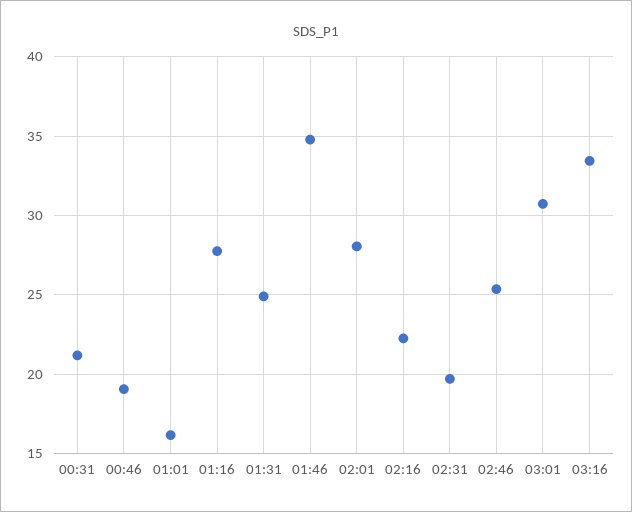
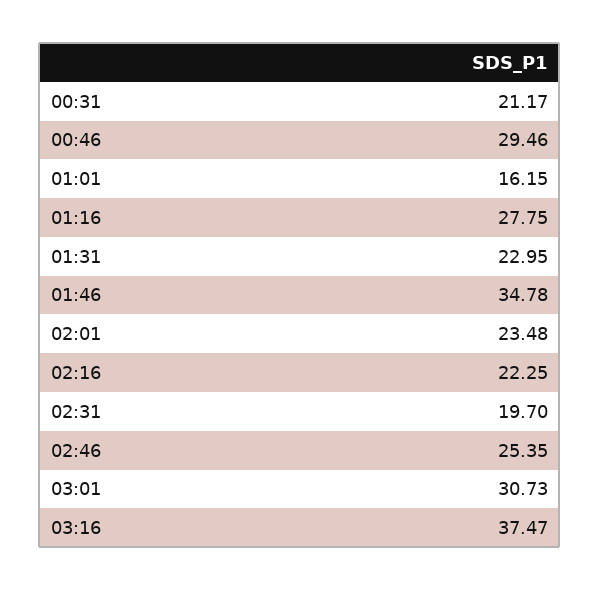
  {
    "00:31": 21.17,
-   "00:46": 19,
+   "00:46": 29.46,
    "01:01": 16.15,
    "01:16": 27.75,
-   "01:31": 25,
+   "01:31": 22.95,
    "01:46": 34.78,
-   "02:01": 28,
+   "02:01": 23.48,
    "02:16": 22.25,
    "02:31": 19.7,
    "02:46": 25.35,
    "03:01": 30.73,
-   "03:16": 33.5
+   "03:16": 37.47
  }

